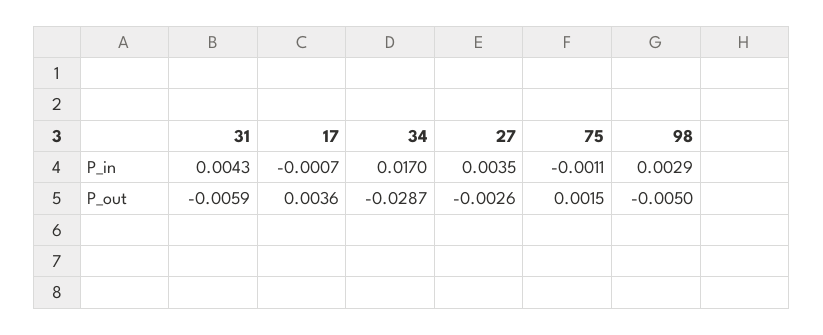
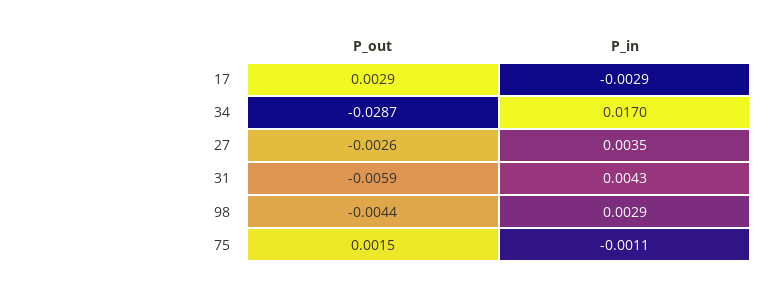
  {
    "31": {
      "P_in": 0.0043,
      "P_out": -0.0059
    },
    "17": {
-     "P_in": -0.0007,
+     "P_in": -0.0029,
-     "P_out": 0.0036
+     "P_out": 0.0029
    },
    "34": {
      "P_in": 0.017,
      "P_out": -0.0287
    },
    "27": {
      "P_in": 0.0035,
      "P_out": -0.0026
    },
    "75": {
      "P_in": -0.0011,
      "P_out": 0.0015
    },
    "98": {
      "P_in": 0.0029,
-     "P_out": -0.005
+     "P_out": -0.0044
    }
  }

